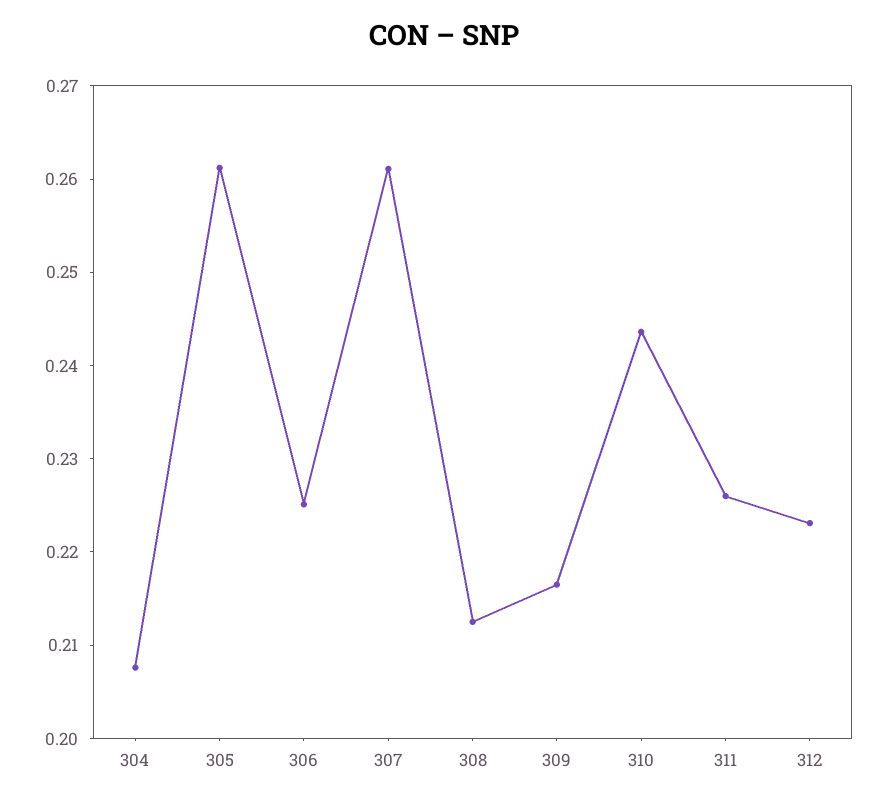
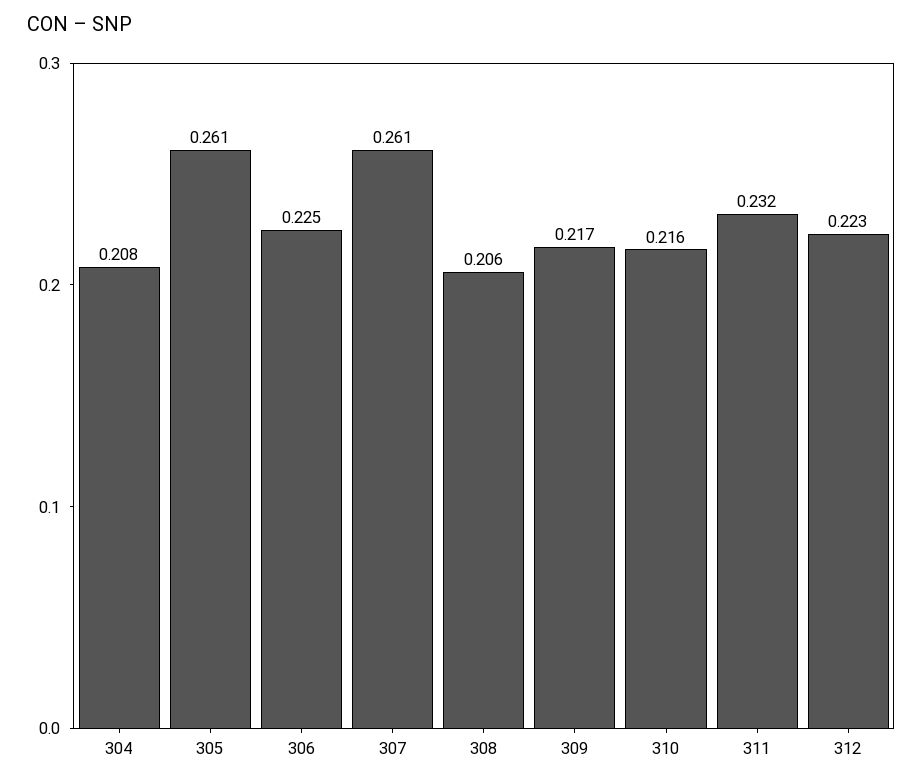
  {
    "304": 0.208,
    "305": 0.261,
    "306": 0.225,
    "307": 0.261,
-   "308": 0.212,
+   "308": 0.206,
    "309": 0.217,
-   "310": 0.244,
+   "310": 0.216,
-   "311": 0.226,
+   "311": 0.232,
    "312": 0.223
  }

